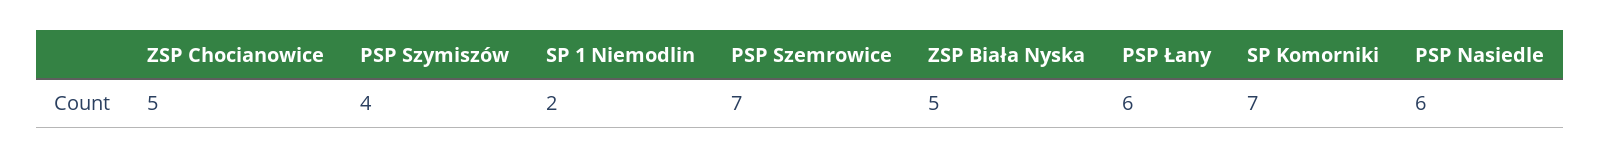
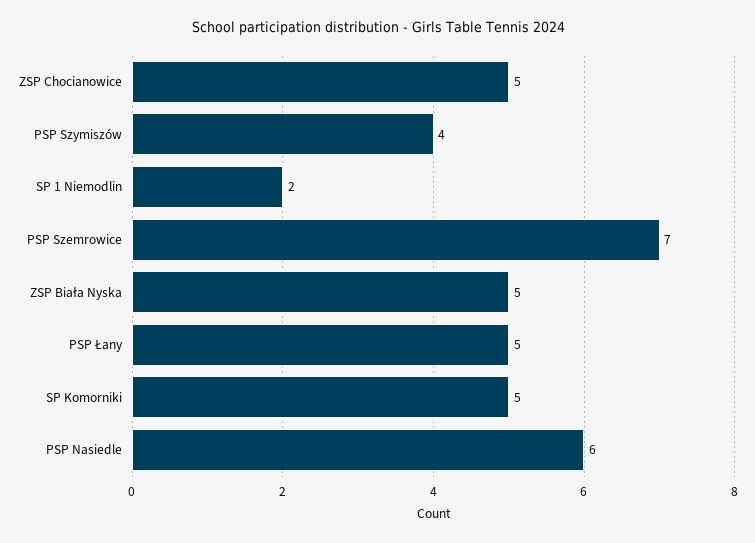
  {
    "ZSP Chocianowice": 5,
    "PSP Szymiszów": 4,
    "SP 1 Niemodlin": 2,
    "PSP Szemrowice": 7,
    "ZSP Biała Nyska": 5,
-   "PSP Łany": 6,
+   "PSP Łany": 5,
-   "SP Komorniki": 7,
+   "SP Komorniki": 5,
    "PSP Nasiedle": 6
  }

